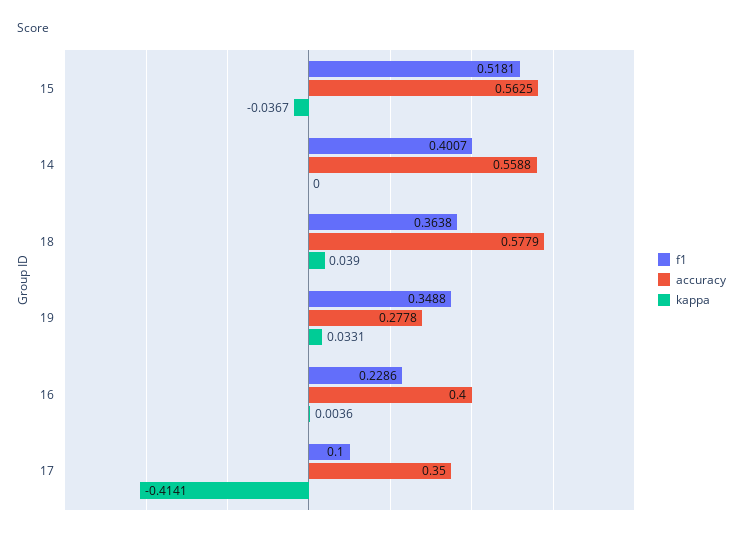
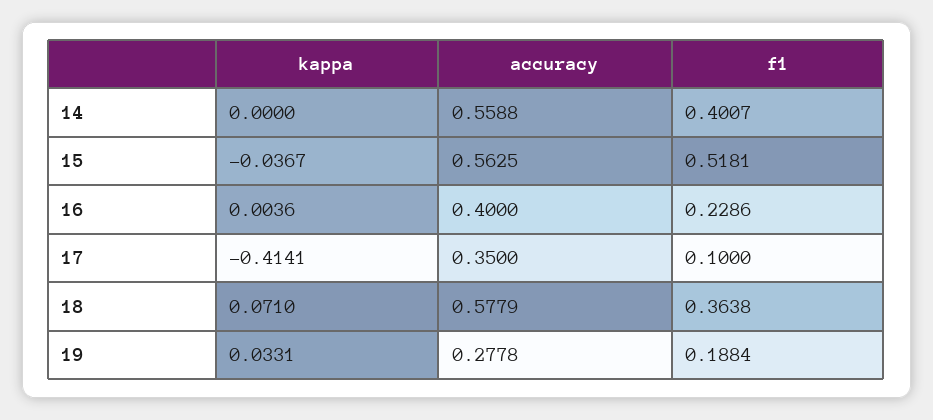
  {
    "f1": {
      "15": 0.5181,
      "14": 0.4007,
      "18": 0.3638,
-     "19": 0.3488,
+     "19": 0.1884,
      "16": 0.2286,
      "17": 0.1
    },
    "accuracy": {
      "15": 0.5625,
      "14": 0.5588,
      "18": 0.5779,
      "19": 0.2778,
      "16": 0.4,
      "17": 0.35
    },
    "kappa": {
      "15": -0.0367,
      "14": 0,
-     "18": 0.039,
+     "18": 0.071,
      "19": 0.0331,
      "16": 0.0036,
      "17": -0.4141
    }
  }

